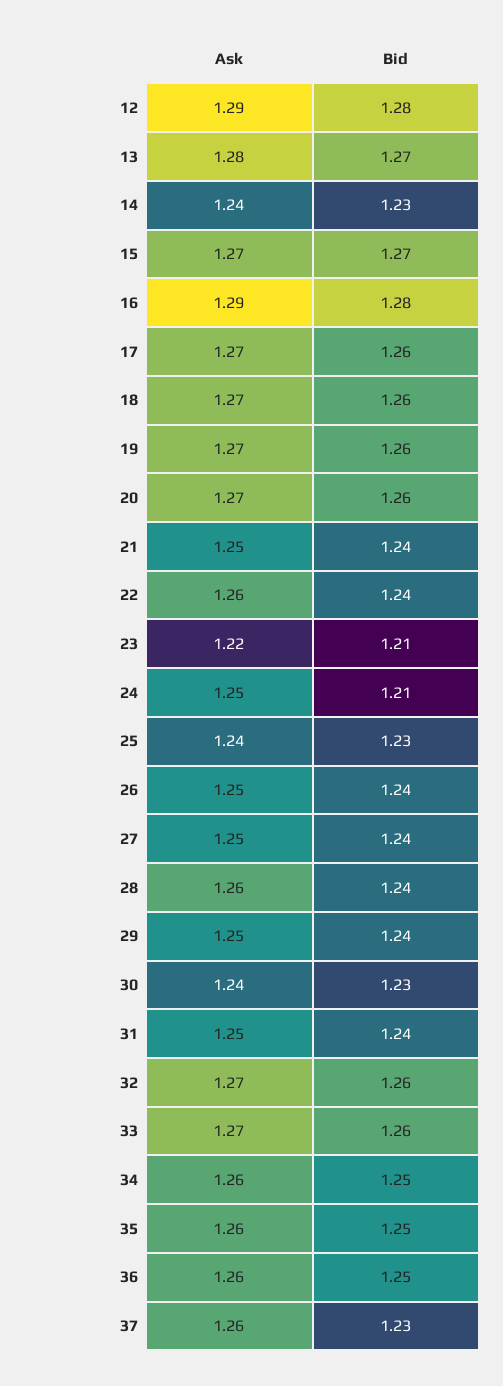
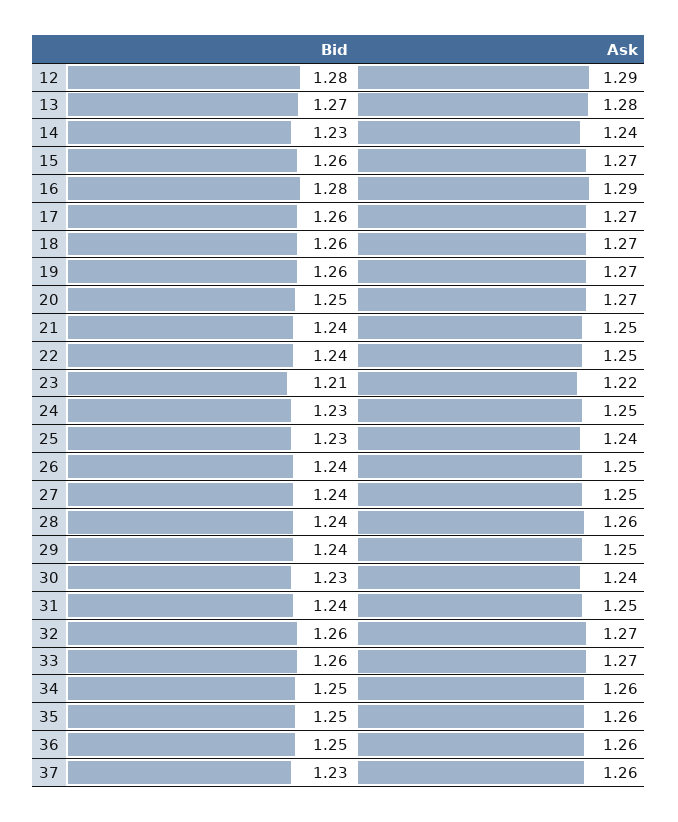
  {
    "Ask": {
      "12": 1.29,
      "13": 1.28,
      "14": 1.24,
      "15": 1.27,
      "16": 1.29,
      "17": 1.27,
      "18": 1.27,
      "19": 1.27,
      "20": 1.27,
      "21": 1.25,
-     "22": 1.26,
+     "22": 1.25,
      "23": 1.22,
      "24": 1.25,
      "25": 1.24,
      "26": 1.25,
      "27": 1.25,
      "28": 1.26,
      "29": 1.25,
      "30": 1.24,
      "31": 1.25,
      "32": 1.27,
      "33": 1.27,
      "34": 1.26,
      "35": 1.26,
      "36": 1.26,
      "37": 1.26
    },
    "Bid": {
      "12": 1.28,
      "13": 1.27,
      "14": 1.23,
-     "15": 1.27,
+     "15": 1.26,
      "16": 1.28,
      "17": 1.26,
      "18": 1.26,
      "19": 1.26,
-     "20": 1.26,
+     "20": 1.25,
      "21": 1.24,
      "22": 1.24,
      "23": 1.21,
-     "24": 1.21,
+     "24": 1.23,
      "25": 1.23,
      "26": 1.24,
      "27": 1.24,
      "28": 1.24,
      "29": 1.24,
      "30": 1.23,
      "31": 1.24,
      "32": 1.26,
      "33": 1.26,
      "34": 1.25,
      "35": 1.25,
      "36": 1.25,
      "37": 1.23
    }
  }

